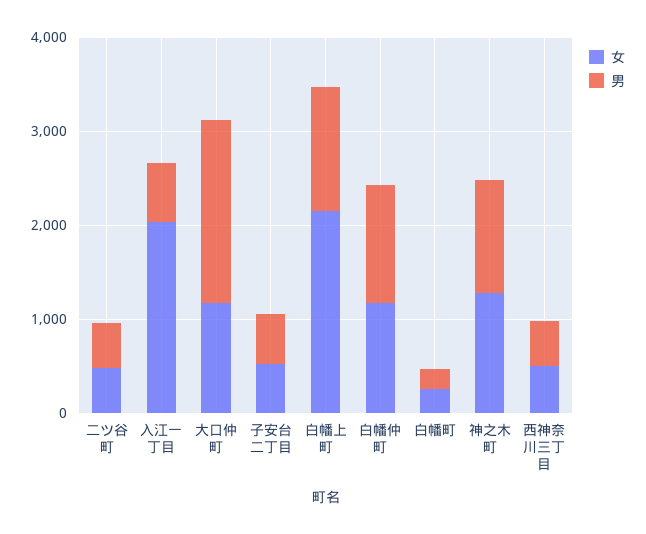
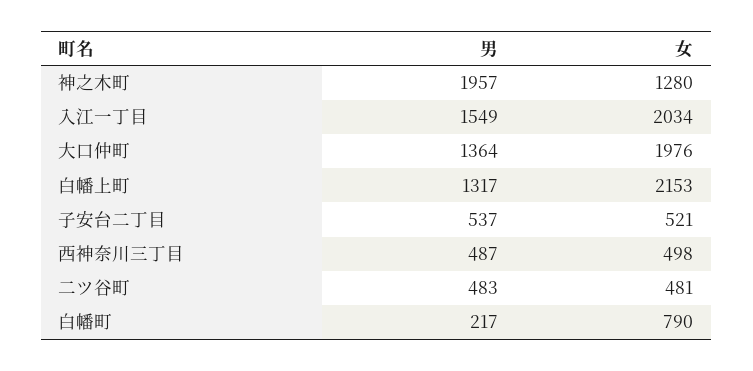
  {
    "女": {
      "二ツ谷町": 481,
      "入江一丁目": 2034,
-     "大口仲町": 1200,
+     "大口仲町": 1976,
      "子安台二丁目": 521,
      "白幡上町": 2153,
-     "白幡仲町": 1200,
-     "白幡町": 200,
+     "白幡町": 790,
      "神之木町": 1280,
      "西神奈川三丁目": 498
    },
    "男": {
      "二ツ谷町": 483,
-     "入江一丁目": 600,
+     "入江一丁目": 1549,
-     "大口仲町": 2000,
+     "大口仲町": 1364,
      "子安台二丁目": 537,
      "白幡上町": 1317,
-     "白幡仲町": 1200,
      "白幡町": 217,
-     "神之木町": 1200,
+     "神之木町": 1957,
      "西神奈川三丁目": 487
    }
  }

